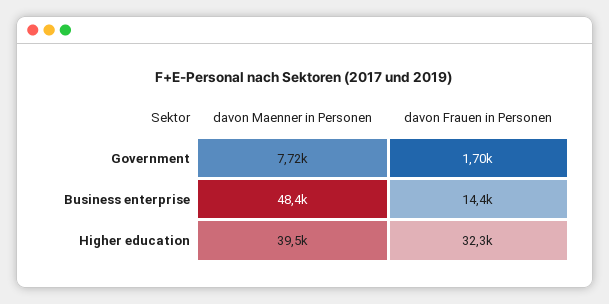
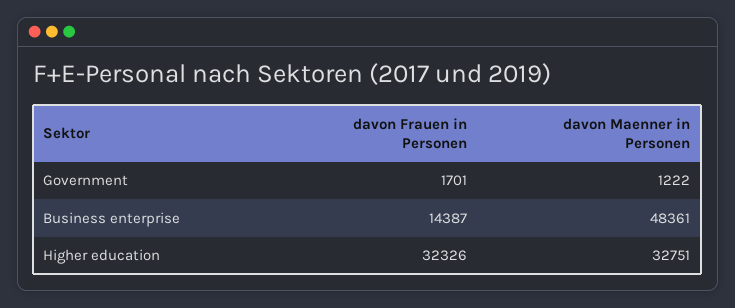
  {
    "davon Maenner in Personen": {
-     "Government": 7720,
+     "Government": 1222,
      "Business enterprise": 48361,
-     "Higher education": 39500
+     "Higher education": 32751
    },
    "davon Frauen in Personen": {
      "Government": 1701,
      "Business enterprise": 14387,
      "Higher education": 32326
    }
  }

